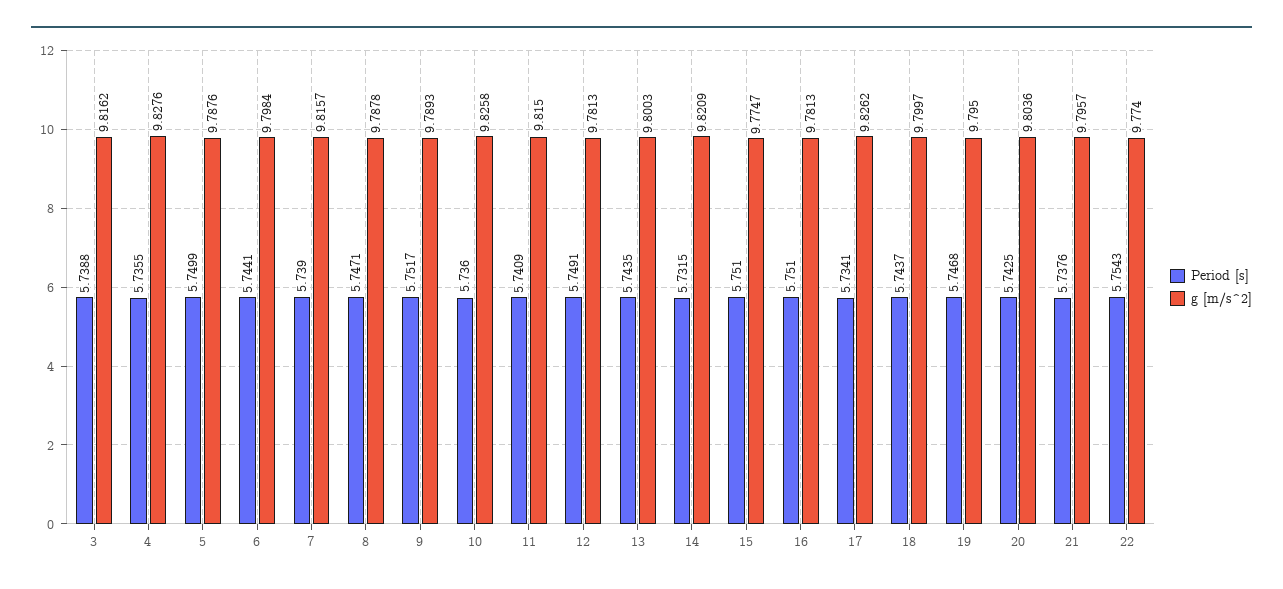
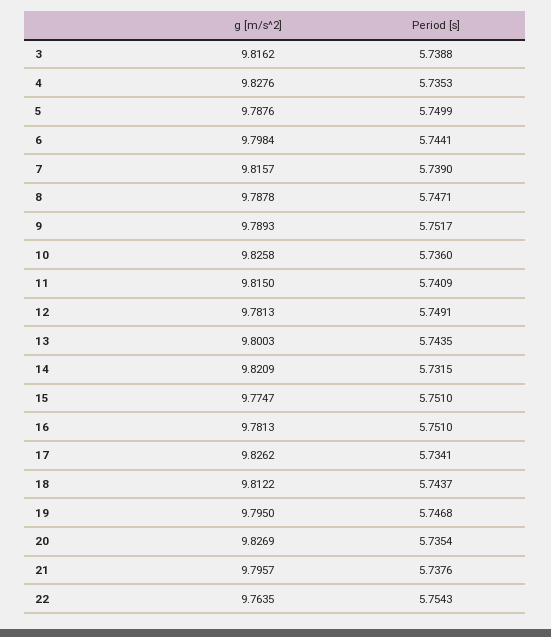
  {
    "Period [s]": {
      "3": 5.7388,
-     "4": 5.7355,
+     "4": 5.7353,
      "5": 5.7499,
      "6": 5.7441,
      "7": 5.739,
      "8": 5.7471,
      "9": 5.7517,
      "10": 5.736,
      "11": 5.7409,
      "12": 5.7491,
      "13": 5.7435,
      "14": 5.7315,
      "15": 5.751,
      "16": 5.751,
      "17": 5.7341,
      "18": 5.7437,
      "19": 5.7468,
-     "20": 5.7425,
+     "20": 5.7354,
      "21": 5.7376,
      "22": 5.7543
    },
    "g [m/s^2]": {
      "3": 9.8162,
      "4": 9.8276,
      "5": 9.7876,
      "6": 9.7984,
      "7": 9.8157,
      "8": 9.7878,
      "9": 9.7893,
      "10": 9.8258,
      "11": 9.815,
      "12": 9.7813,
      "13": 9.8003,
      "14": 9.8209,
      "15": 9.7747,
      "16": 9.7813,
      "17": 9.8262,
-     "18": 9.7997,
+     "18": 9.8122,
      "19": 9.795,
-     "20": 9.8036,
+     "20": 9.8269,
      "21": 9.7957,
-     "22": 9.774
+     "22": 9.7635
    }
  }

